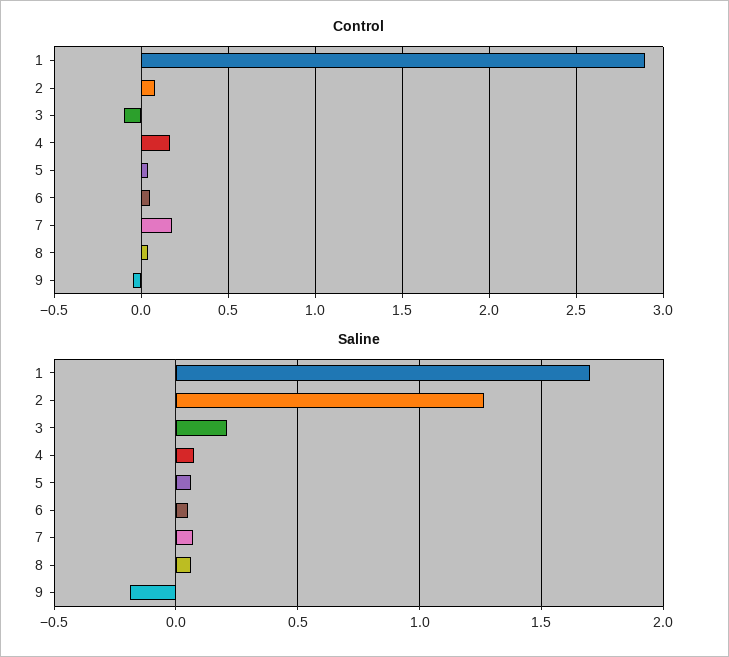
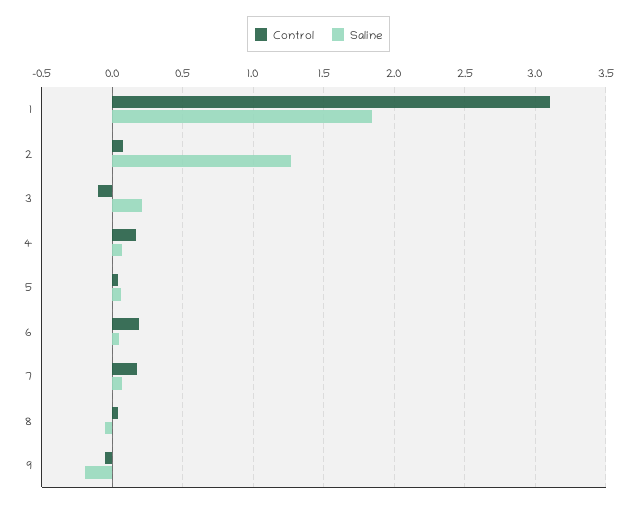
  {
    "Control": {
-     "1": 2.9,
+     "1": 3.1,
      "2": 0.1,
      "3": -0.1,
      "4": 0.15,
      "5": 0.05,
-     "6": 0.05,
+     "6": 0.2,
      "7": 0.2,
      "8": 0.05,
      "9": -0.05
    },
    "Saline": {
-     "1": 1.7,
+     "1": 1.85,
      "2": 1.25,
      "3": 0.2,
      "4": 0.05,
      "5": 0.05,
      "6": 0.05,
      "7": 0.05,
-     "8": 0.05,
+     "8": -0.05,
      "9": -0.2
    }
  }

